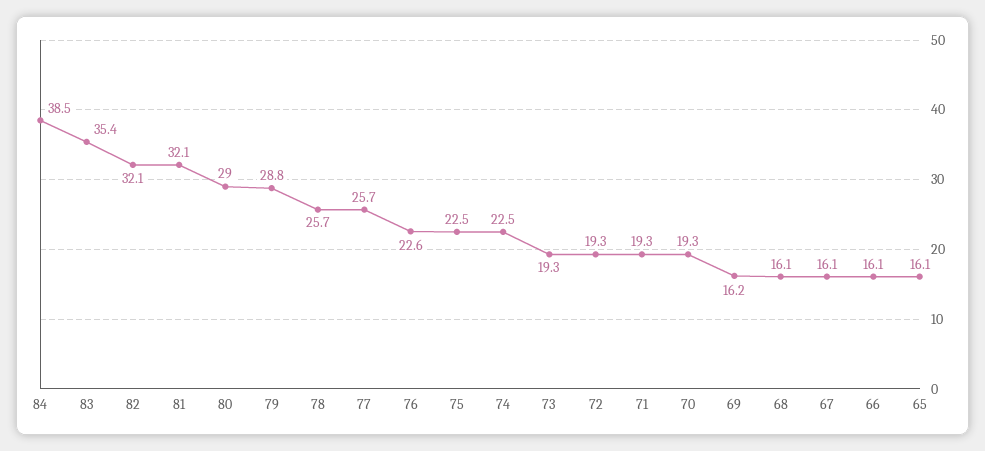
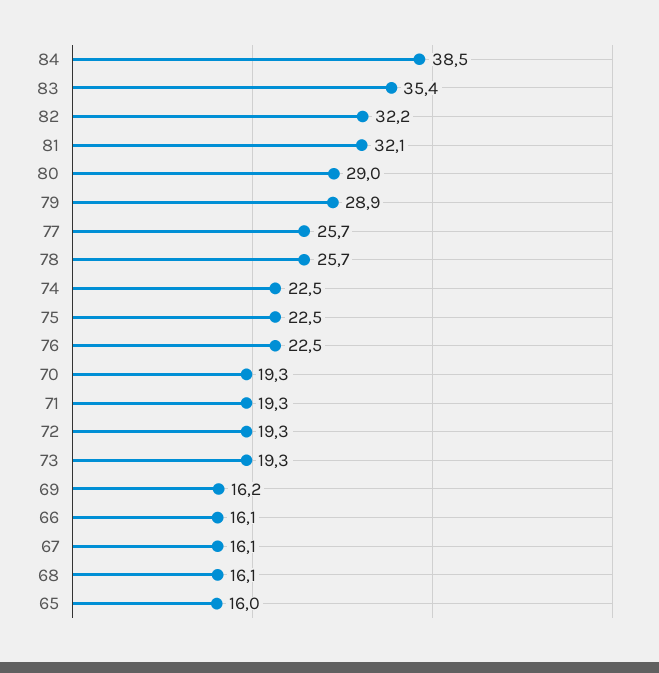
  {
    "84": 38.5,
    "83": 35.4,
-   "82": 32.1,
+   "82": 32.2,
    "81": 32.1,
    "80": 29,
-   "79": 28.8,
+   "79": 28.9,
    "78": 25.7,
    "77": 25.7,
-   "76": 22.6,
+   "76": 22.5,
    "75": 22.5,
    "74": 22.5,
    "73": 19.3,
    "72": 19.3,
    "71": 19.3,
    "70": 19.3,
    "69": 16.2,
    "68": 16.1,
    "67": 16.1,
    "66": 16.1,
-   "65": 16.1
+   "65": 16
  }

